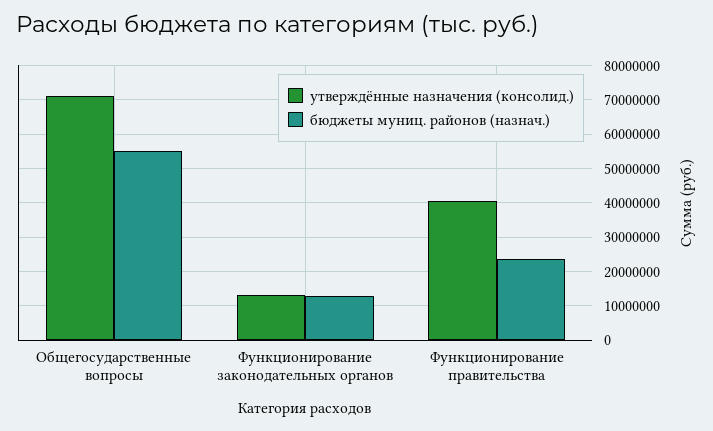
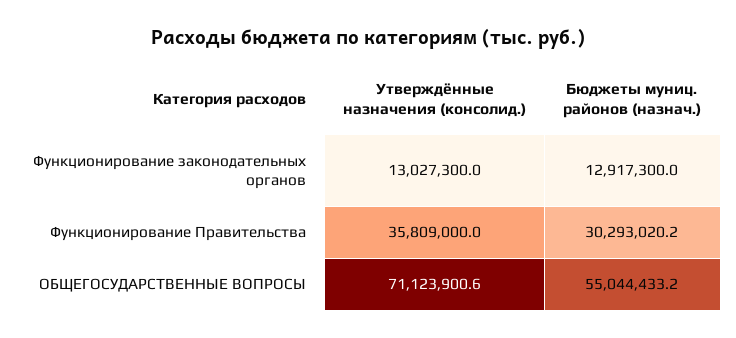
  {
    "утверждённые назначения (консолид.)": {
      "Общегосударственные вопросы": 71123900.6,
      "Функционирование законодательных органов": 13027300,
-     "Функционирование правительства": 40000000
+     "Функционирование правительства": 35809000
    },
    "бюджеты муниц. районов (назнач.)": {
      "Общегосударственные вопросы": 55044433.2,
      "Функционирование законодательных органов": 12917300,
-     "Функционирование правительства": 24000000
+     "Функционирование правительства": 30293020.2
    }
  }

